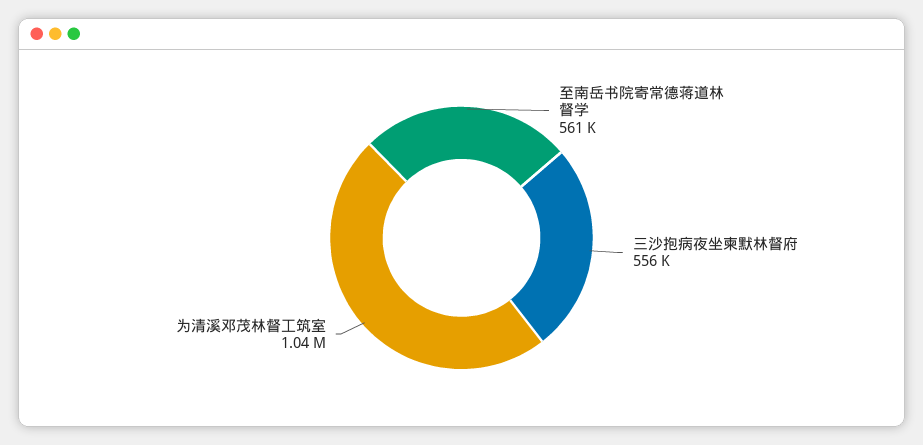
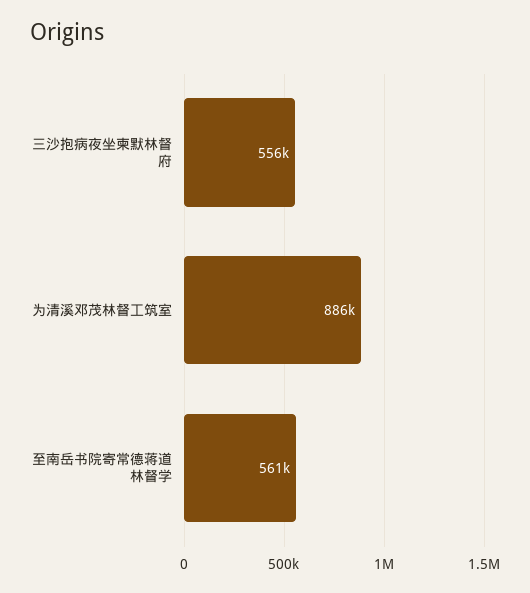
  {
    "至南岳书院寄常德蒋道林督学": 561000,
    "三沙抱病夜坐柬默林督府": 556000,
-   "为清溪邓茂林督工筑室": 1040000
+   "为清溪邓茂林督工筑室": 886000
  }

